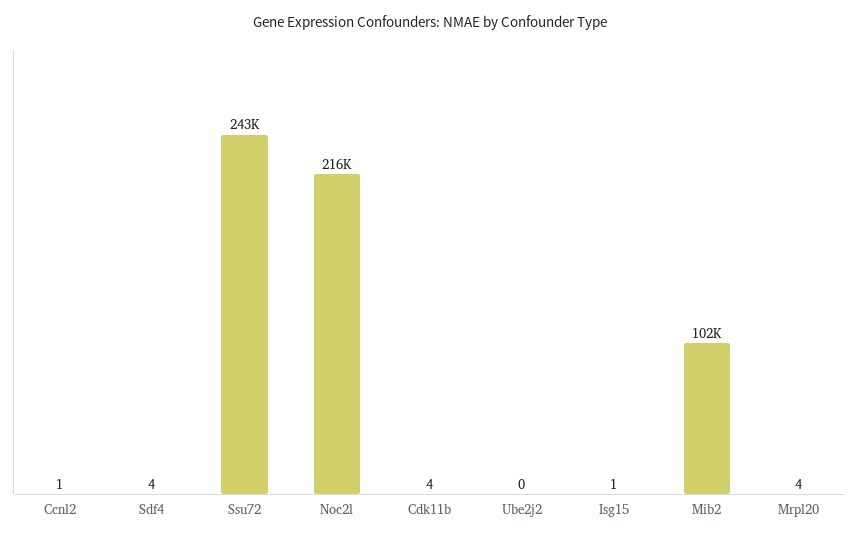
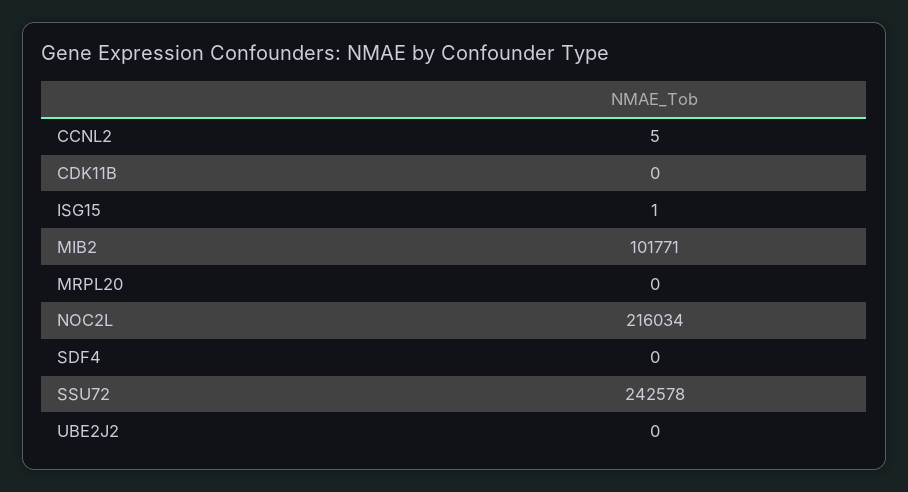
  {
-   "Ccnl2": 1,
+   "Ccnl2": 5,
-   "Sdf4": 4,
+   "Sdf4": 0,
    "Ssu72": 242578,
    "Noc2l": 216034,
-   "Cdk11b": 4,
+   "Cdk11b": 0,
    "Ube2j2": 0,
    "Isg15": 1,
    "Mib2": 101771,
-   "Mrpl20": 4
+   "Mrpl20": 0
  }

